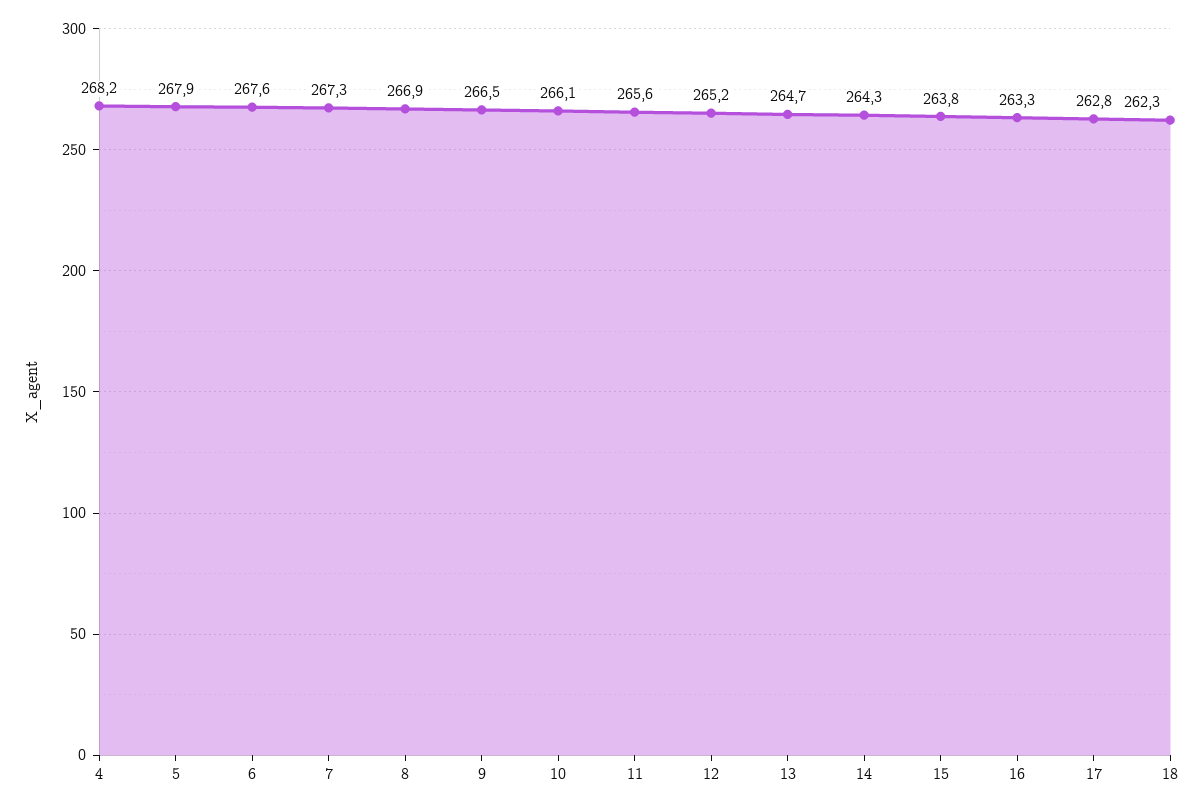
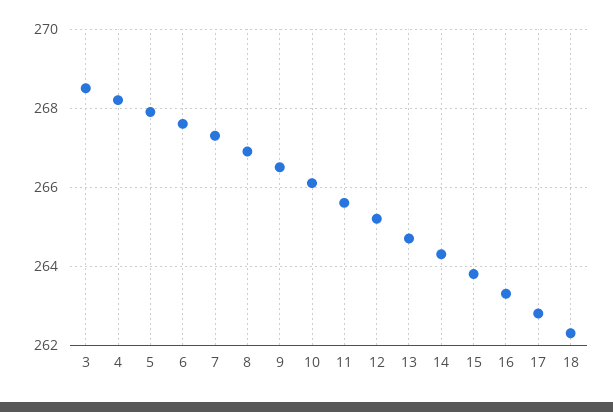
  {
    "4": 268.2,
    "5": 267.9,
    "6": 267.6,
    "7": 267.3,
    "8": 266.9,
    "9": 266.5,
    "10": 266.1,
    "11": 265.6,
    "12": 265.2,
    "13": 264.7,
    "14": 264.3,
    "15": 263.8,
    "16": 263.3,
    "17": 262.8,
-   "18": 262.3
+   "18": 262.3,
+   "3": 268.5
  }

